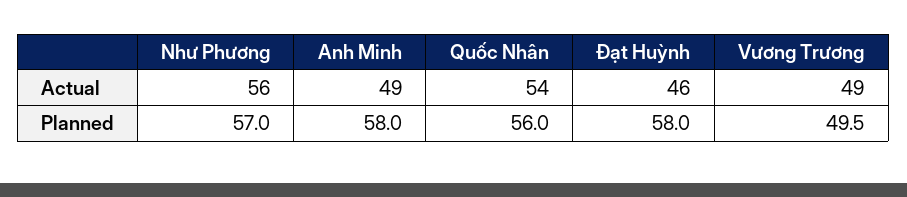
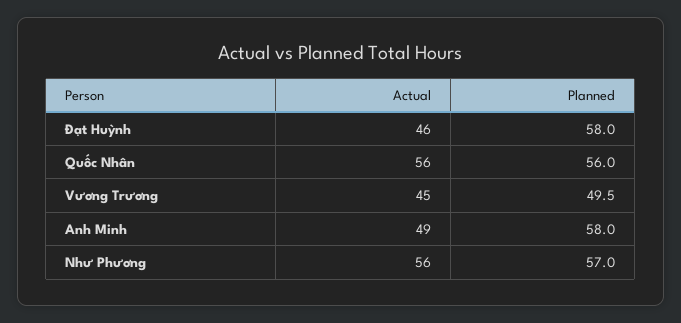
  {
    "Như Phương": {
      "Actual": 56,
      "Planned": 57
    },
    "Anh Minh": {
      "Actual": 49,
      "Planned": 58
    },
    "Quốc Nhân": {
-     "Actual": 54,
+     "Actual": 56,
      "Planned": 56
    },
    "Đạt Huỳnh": {
      "Actual": 46,
      "Planned": 58
    },
    "Vương Trương": {
-     "Actual": 49,
+     "Actual": 45,
      "Planned": 49.5
    }
  }

